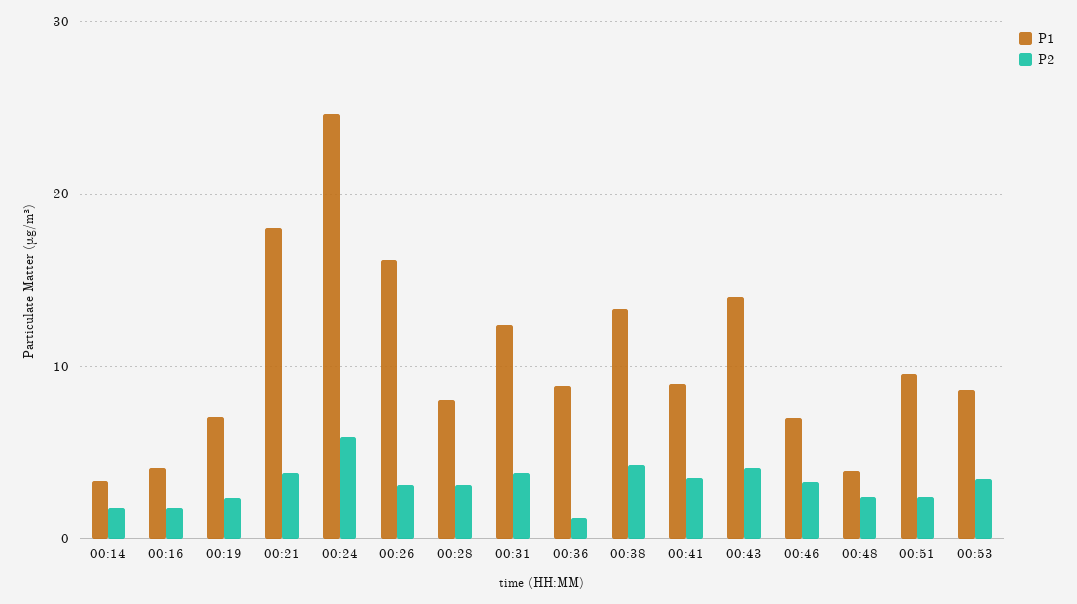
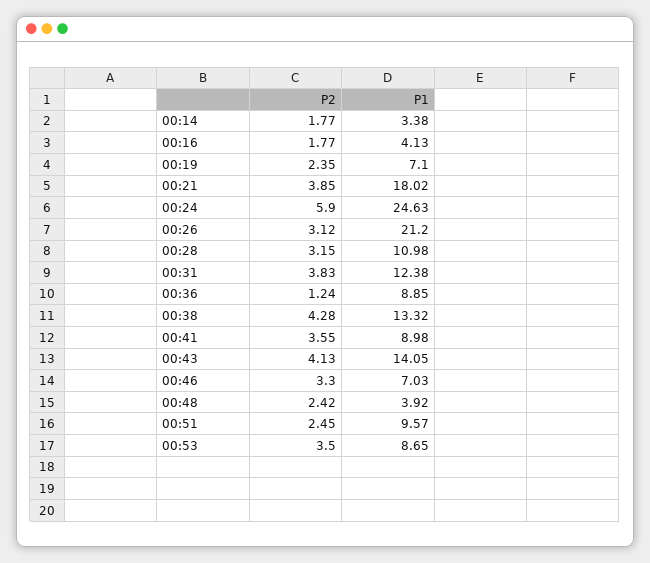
  {
    "P1": {
      "00:14": 3.38,
      "00:16": 4.13,
      "00:19": 7.1,
      "00:21": 18.02,
      "00:24": 24.63,
-     "00:26": 16,
+     "00:26": 21.2,
-     "00:28": 8,
+     "00:28": 10.98,
      "00:31": 12.38,
      "00:36": 8.85,
      "00:38": 13.32,
      "00:41": 8.98,
      "00:43": 14.05,
      "00:46": 7.03,
      "00:48": 3.92,
      "00:51": 9.57,
      "00:53": 8.65
    },
    "P2": {
      "00:14": 1.77,
      "00:16": 1.77,
      "00:19": 2.35,
      "00:21": 3.85,
      "00:24": 5.9,
      "00:26": 3.12,
      "00:28": 3.15,
      "00:31": 3.83,
      "00:36": 1.24,
      "00:38": 4.28,
      "00:41": 3.55,
      "00:43": 4.13,
      "00:46": 3.3,
      "00:48": 2.42,
      "00:51": 2.45,
      "00:53": 3.5
    }
  }

